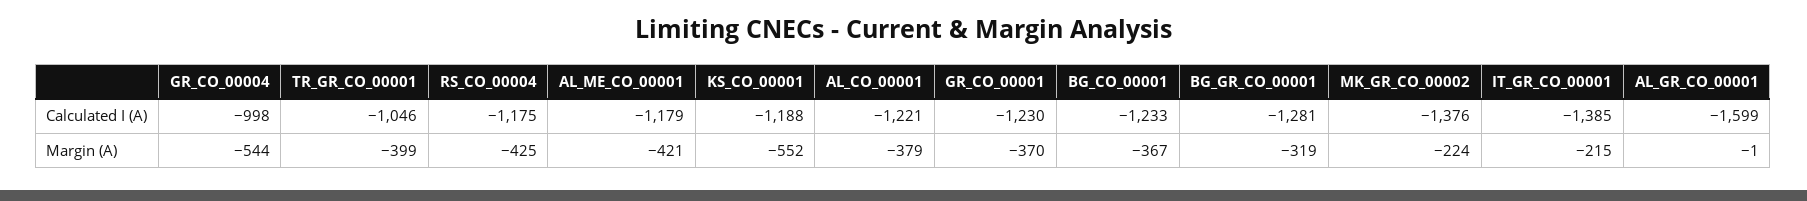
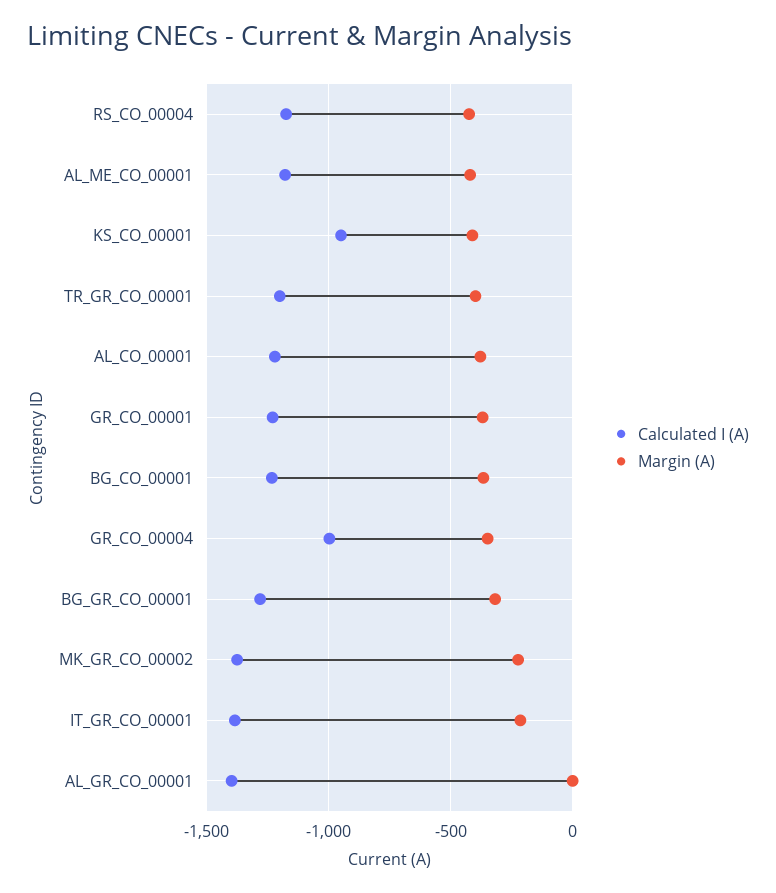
  {
    "Calculated I (A)": {
      "GR_CO_00004": -998,
-     "TR_GR_CO_00001": -1046,
+     "TR_GR_CO_00001": -1200,
      "RS_CO_00004": -1175,
      "AL_ME_CO_00001": -1179,
-     "KS_CO_00001": -1188,
+     "KS_CO_00001": -950,
      "AL_CO_00001": -1221,
      "GR_CO_00001": -1230,
      "BG_CO_00001": -1233,
      "BG_GR_CO_00001": -1281,
      "MK_GR_CO_00002": -1376,
      "IT_GR_CO_00001": -1385,
-     "AL_GR_CO_00001": -1599
+     "AL_GR_CO_00001": -1400
    },
    "Margin (A)": {
-     "GR_CO_00004": -544,
+     "GR_CO_00004": -350,
      "TR_GR_CO_00001": -399,
      "RS_CO_00004": -425,
      "AL_ME_CO_00001": -421,
-     "KS_CO_00001": -552,
+     "KS_CO_00001": -400,
      "AL_CO_00001": -379,
      "GR_CO_00001": -370,
      "BG_CO_00001": -367,
      "BG_GR_CO_00001": -319,
      "MK_GR_CO_00002": -224,
      "IT_GR_CO_00001": -215,
      "AL_GR_CO_00001": -1
    }
  }

